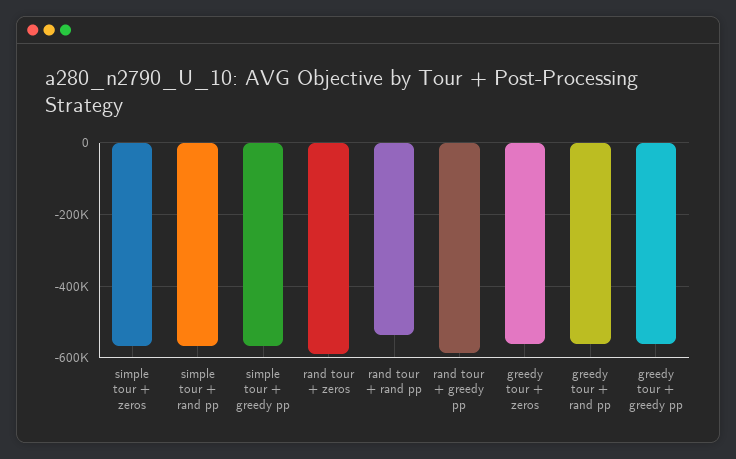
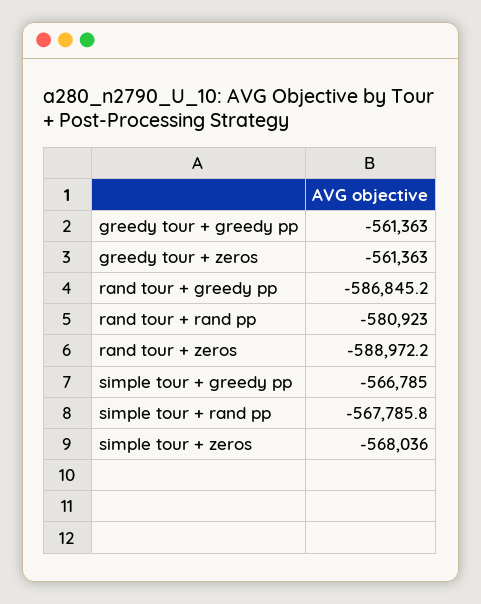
  {
    "simple tour + zeros": -568036,
    "simple tour + rand pp": -567785.8,
    "simple tour + greedy pp": -566785,
    "rand tour + zeros": -588972.2,
-   "rand tour + rand pp": -540000,
+   "rand tour + rand pp": -580923,
    "rand tour + greedy pp": -586845.2,
    "greedy tour + zeros": -561363,
-   "greedy tour + rand pp": -560000,
    "greedy tour + greedy pp": -561363
  }

